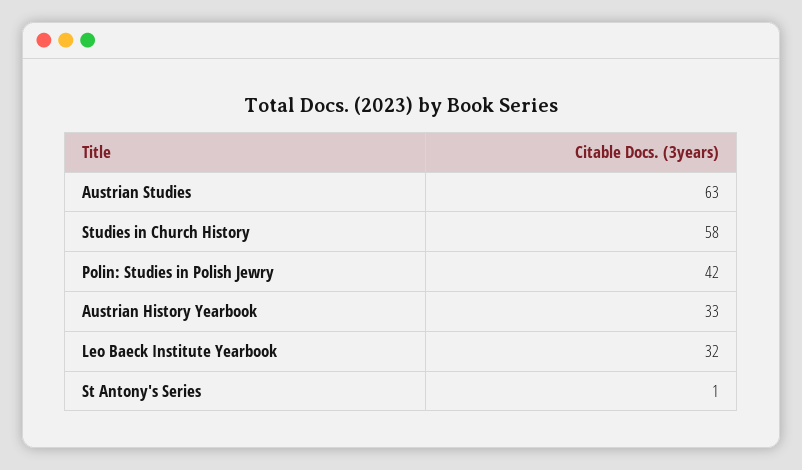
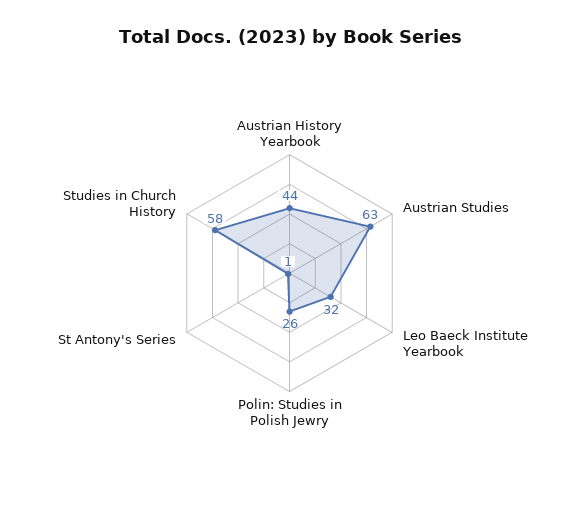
  {
    "Austrian Studies": 63,
    "Studies in Church History": 58,
-   "Polin: Studies in Polish Jewry": 42,
+   "Polin: Studies in Polish Jewry": 26,
-   "Austrian History Yearbook": 33,
+   "Austrian History Yearbook": 44,
    "Leo Baeck Institute Yearbook": 32,
    "St Antony's Series": 1
  }

